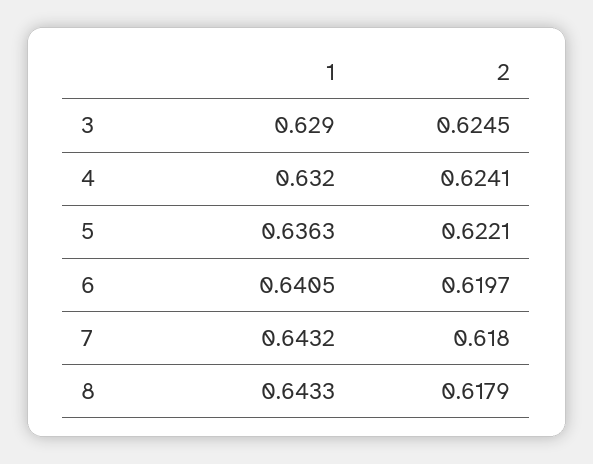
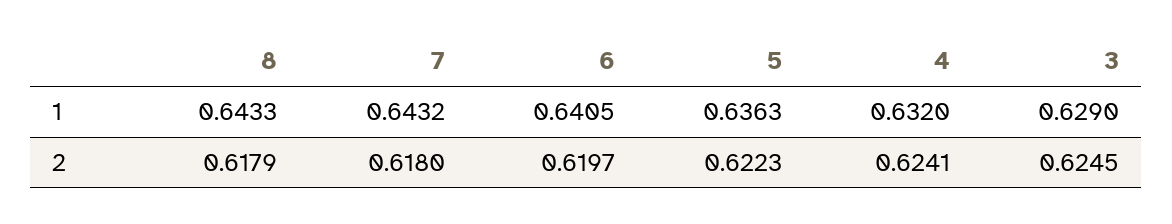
  {
    "1": {
      "3": 0.629,
      "4": 0.632,
      "5": 0.6363,
      "6": 0.6405,
      "7": 0.6432,
      "8": 0.6433
    },
    "2": {
      "3": 0.6245,
      "4": 0.6241,
-     "5": 0.6221,
+     "5": 0.6223,
      "6": 0.6197,
      "7": 0.618,
      "8": 0.6179
    }
  }

